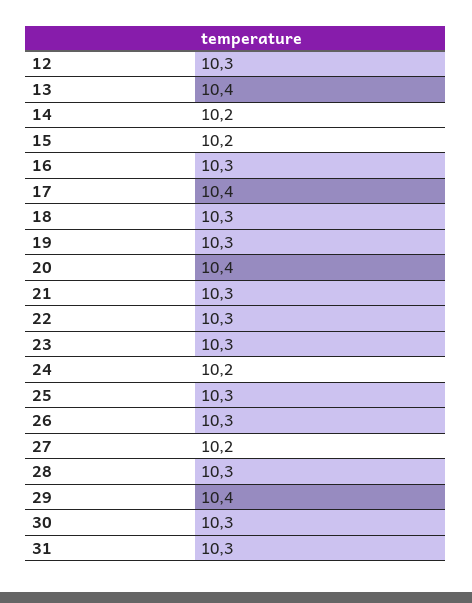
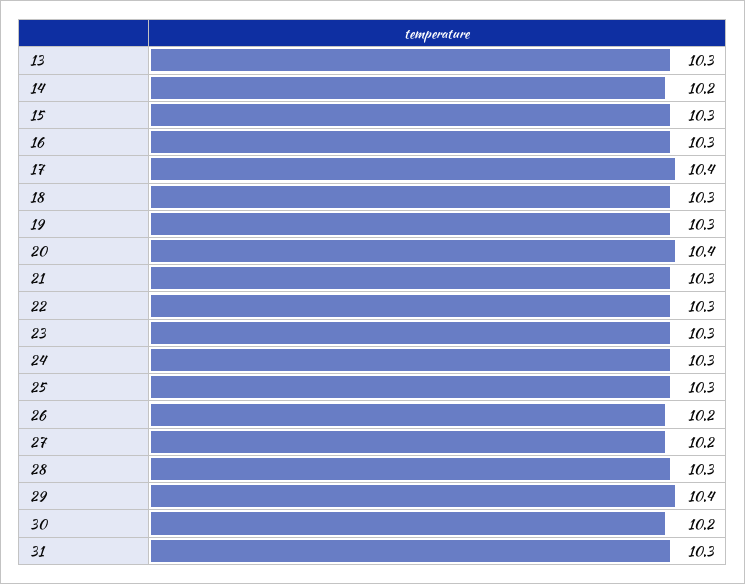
  {
-   "12": 10.3,
-   "13": 10.4,
+   "13": 10.3,
    "14": 10.2,
-   "15": 10.2,
+   "15": 10.3,
    "16": 10.3,
    "17": 10.4,
    "18": 10.3,
    "19": 10.3,
    "20": 10.4,
    "21": 10.3,
    "22": 10.3,
    "23": 10.3,
-   "24": 10.2,
+   "24": 10.3,
    "25": 10.3,
-   "26": 10.3,
+   "26": 10.2,
    "27": 10.2,
    "28": 10.3,
    "29": 10.4,
-   "30": 10.3,
+   "30": 10.2,
    "31": 10.3
  }

